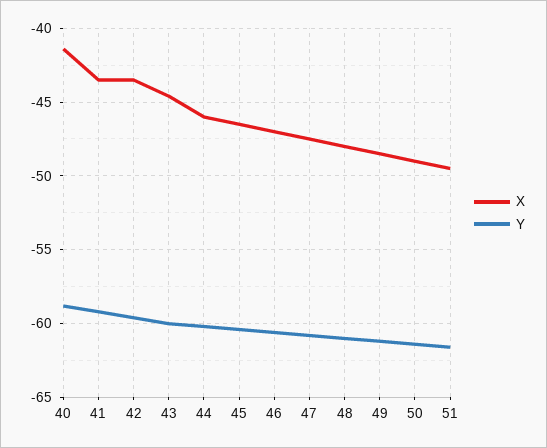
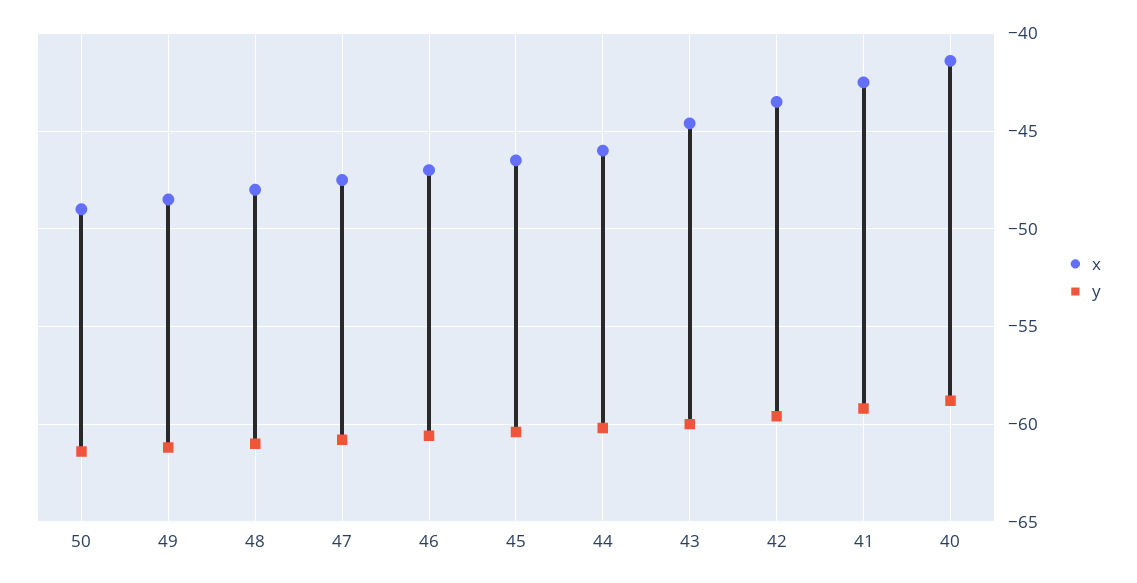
  {
    "X": {
      "40": -41.5,
-     "41": -43.5,
+     "41": -42.5,
      "42": -43.5,
      "43": -44.5,
      "44": -46,
      "45": -46.5,
      "46": -47,
      "47": -47.5,
      "48": -48,
      "49": -48.5,
-     "50": -49,
+     "50": -49
-     "51": -49.5
    },
    "Y": {
      "40": -59,
      "41": -59,
      "42": -59.5,
      "43": -60,
      "44": -60,
      "45": -60.5,
      "46": -60.5,
      "47": -61,
      "48": -61,
      "49": -61,
-     "50": -61.5,
+     "50": -61.5
-     "51": -61.5
    }
  }

